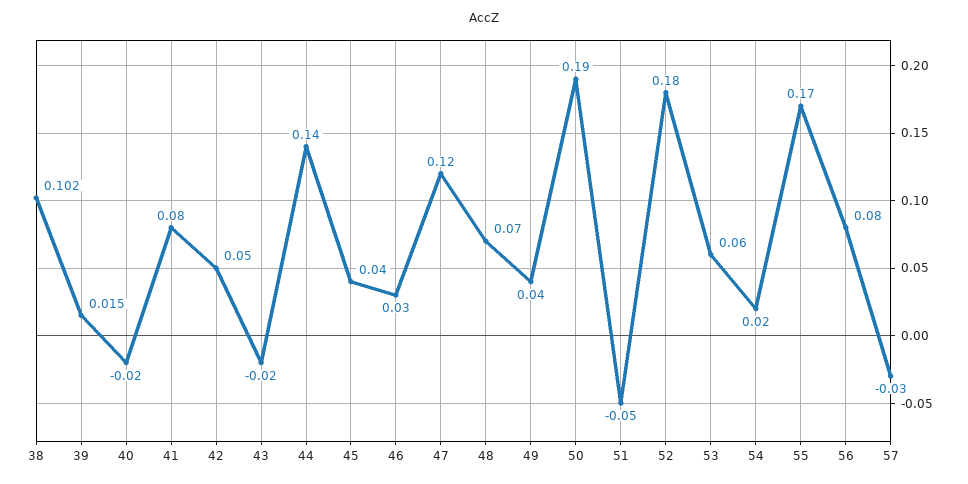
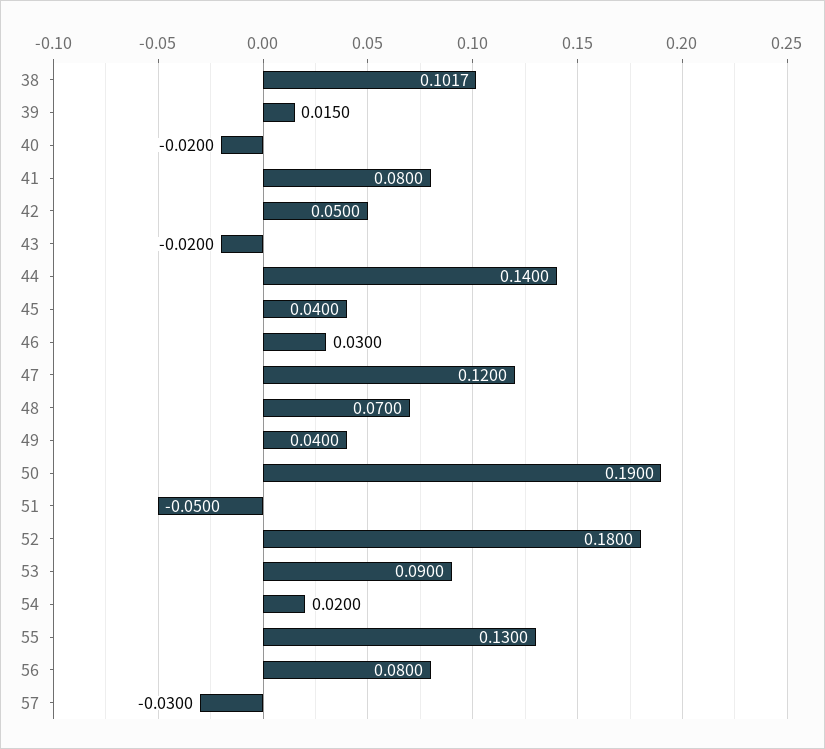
  {
    "38": 0.1017,
    "39": 0.015,
    "40": -0.02,
    "41": 0.08,
    "42": 0.05,
    "43": -0.02,
    "44": 0.14,
    "45": 0.04,
    "46": 0.03,
    "47": 0.12,
    "48": 0.07,
    "49": 0.04,
    "50": 0.19,
    "51": -0.05,
    "52": 0.18,
-   "53": 0.06,
+   "53": 0.09,
    "54": 0.02,
-   "55": 0.17,
+   "55": 0.13,
    "56": 0.08,
    "57": -0.03
  }

